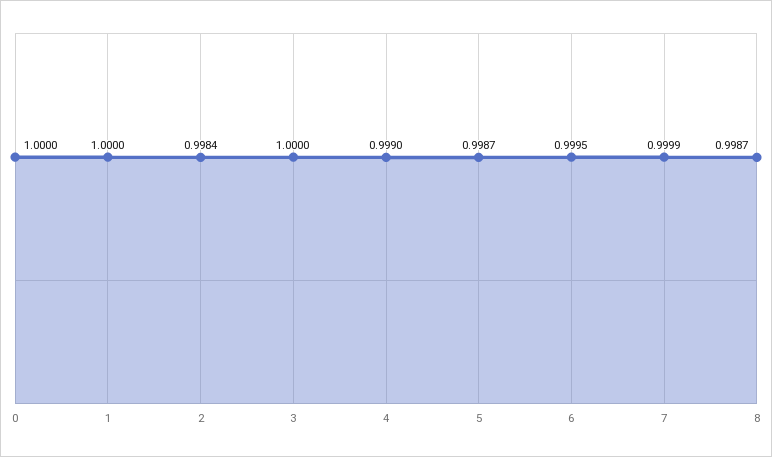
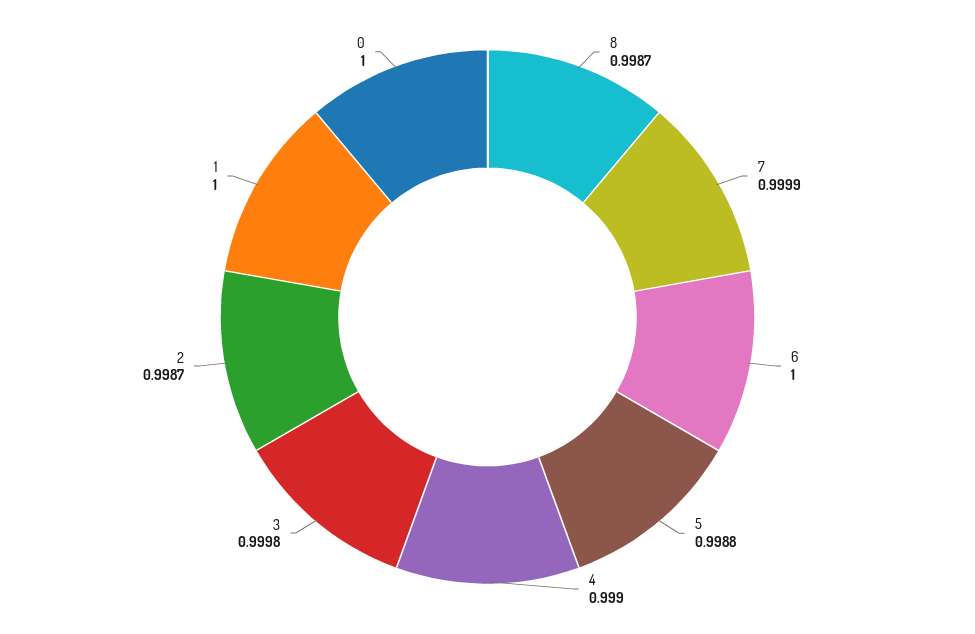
  {
    "0": 1,
    "1": 1,
-   "2": 0.9984,
+   "2": 0.9987,
-   "3": 1,
+   "3": 0.9998,
    "4": 0.999,
-   "5": 0.9987,
+   "5": 0.9988,
-   "6": 0.9995,
+   "6": 1,
    "7": 0.9999,
    "8": 0.9987
  }

